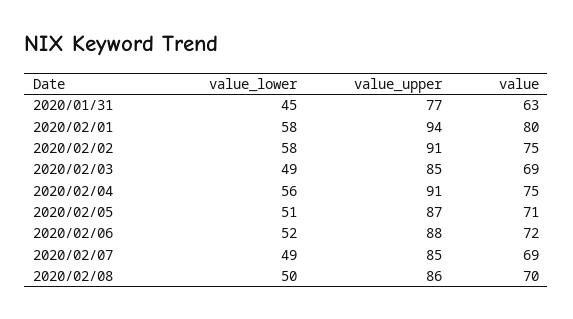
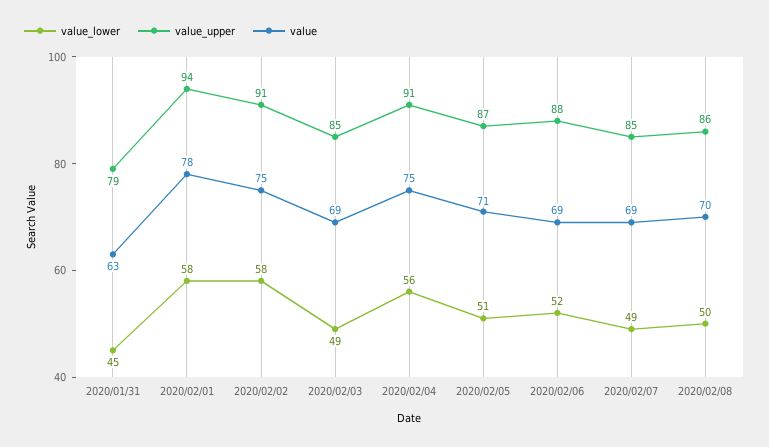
  {
    "value_lower": {
      "2020/01/31": 45,
      "2020/02/01": 58,
      "2020/02/02": 58,
      "2020/02/03": 49,
      "2020/02/04": 56,
      "2020/02/05": 51,
      "2020/02/06": 52,
      "2020/02/07": 49,
      "2020/02/08": 50
    },
    "value_upper": {
-     "2020/01/31": 77,
+     "2020/01/31": 79,
      "2020/02/01": 94,
      "2020/02/02": 91,
      "2020/02/03": 85,
      "2020/02/04": 91,
      "2020/02/05": 87,
      "2020/02/06": 88,
      "2020/02/07": 85,
      "2020/02/08": 86
    },
    "value": {
      "2020/01/31": 63,
-     "2020/02/01": 80,
+     "2020/02/01": 78,
      "2020/02/02": 75,
      "2020/02/03": 69,
      "2020/02/04": 75,
      "2020/02/05": 71,
-     "2020/02/06": 72,
+     "2020/02/06": 69,
      "2020/02/07": 69,
      "2020/02/08": 70
    }
  }

